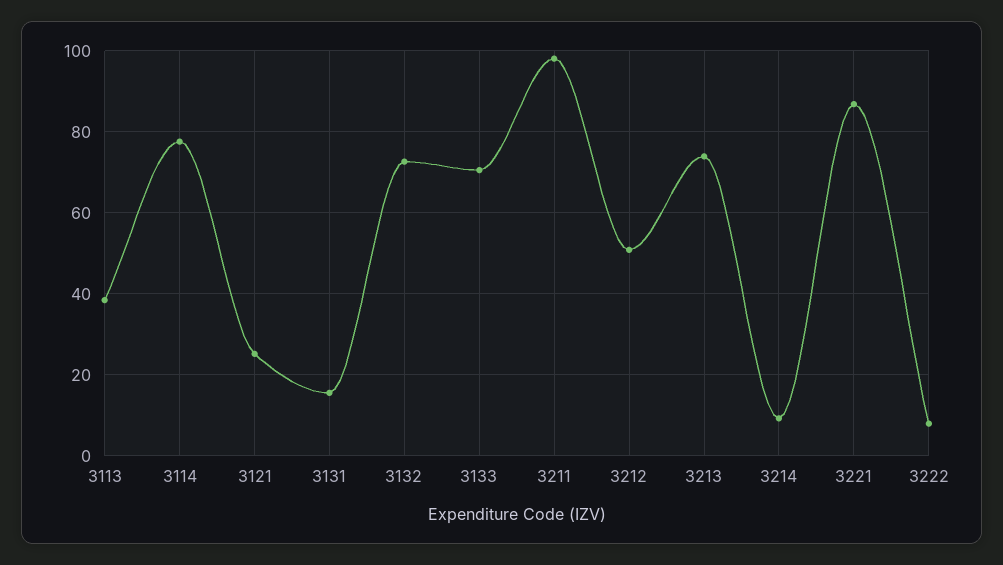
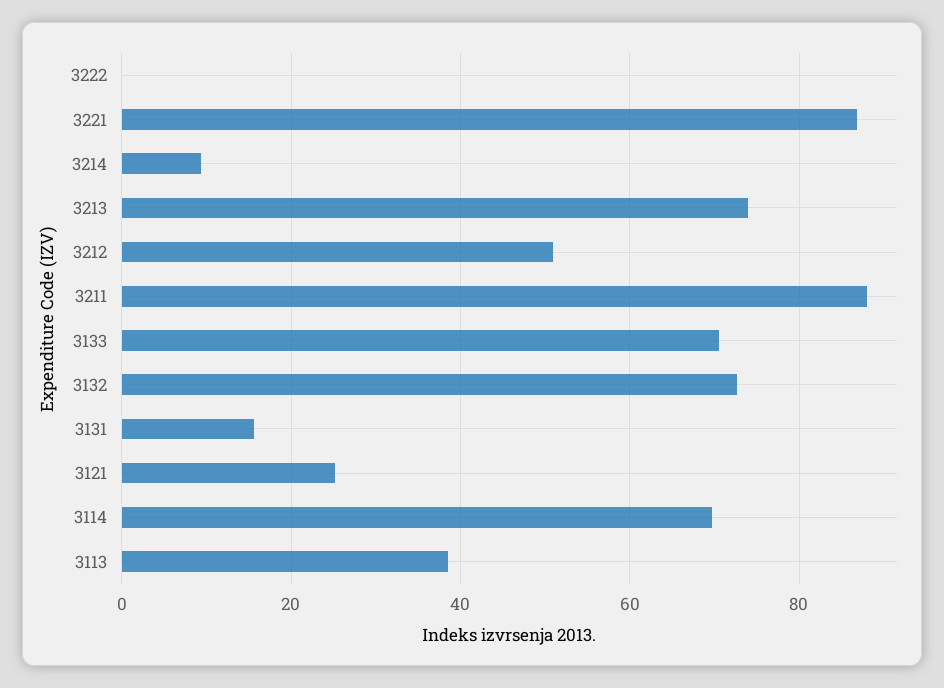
  {
    "3113": 38,
-   "3114": 78,
+   "3114": 70,
    "3121": 26,
    "3131": 16,
    "3132": 72,
    "3133": 70,
-   "3211": 98,
+   "3211": 88,
    "3212": 50,
    "3213": 74,
    "3214": 10,
    "3221": 86,
-   "3222": 8
+   "3222": 0
  }

